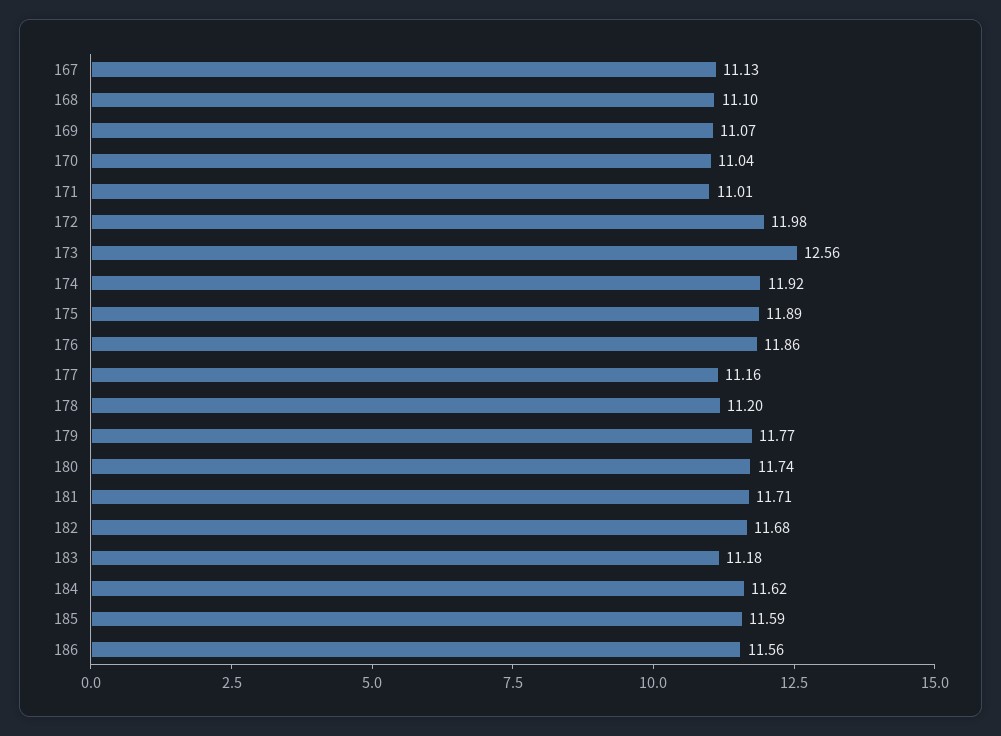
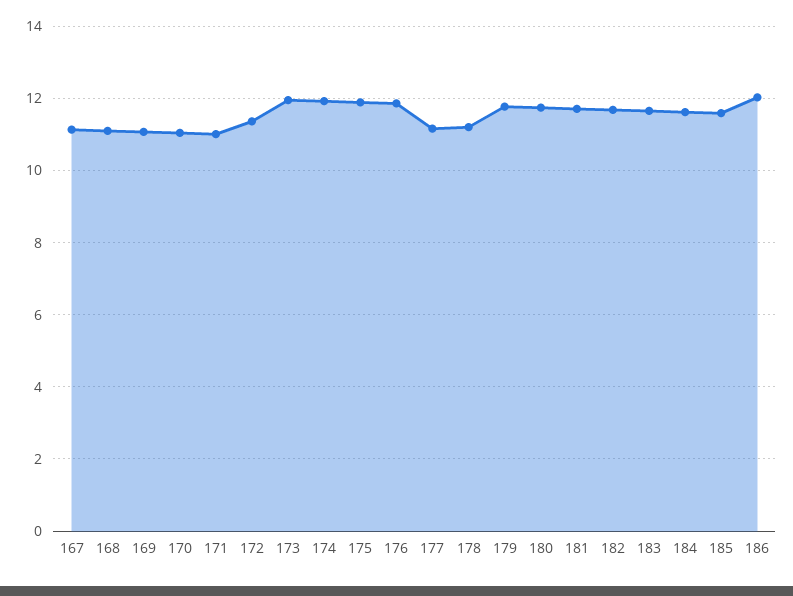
  {
    "167": 11.13,
    "168": 11.1,
    "169": 11.07,
    "170": 11.04,
    "171": 11.01,
-   "172": 11.98,
+   "172": 11.4,
-   "173": 12.56,
+   "173": 12,
    "174": 11.92,
    "175": 11.89,
    "176": 11.86,
    "177": 11.16,
    "178": 11.2,
    "179": 11.77,
    "180": 11.74,
    "181": 11.71,
    "182": 11.68,
-   "183": 11.18,
+   "183": 11.6,
    "184": 11.62,
    "185": 11.59,
-   "186": 11.56
+   "186": 12
  }

